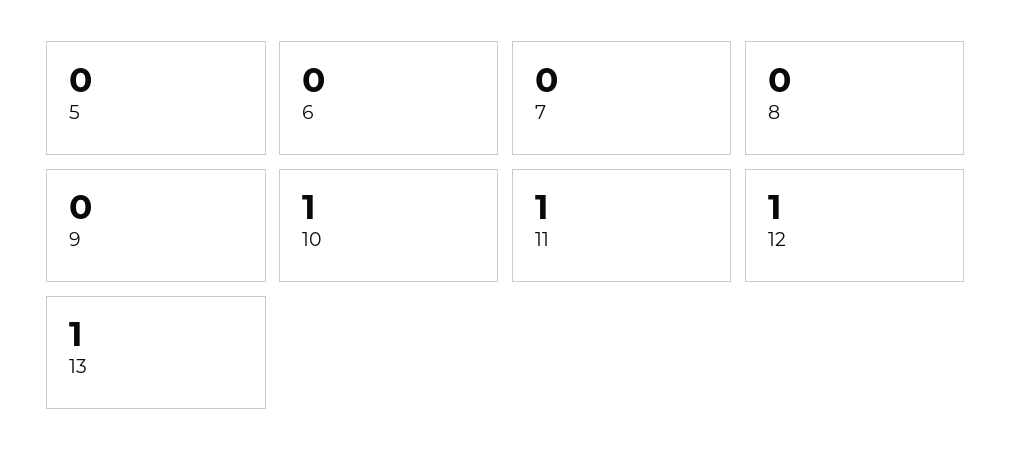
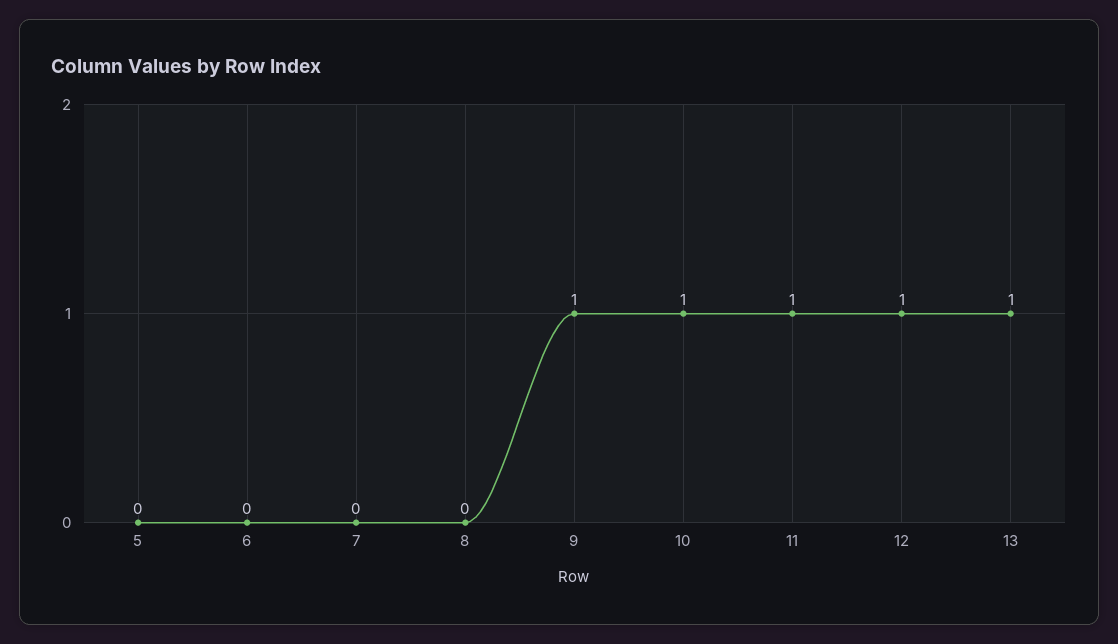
  {
    "5": 0,
    "6": 0,
    "7": 0,
    "8": 0,
-   "9": 0,
+   "9": 1,
    "10": 1,
    "11": 1,
    "12": 1,
    "13": 1
  }

